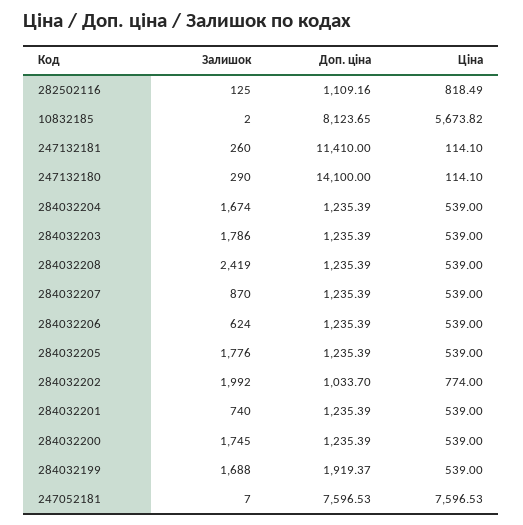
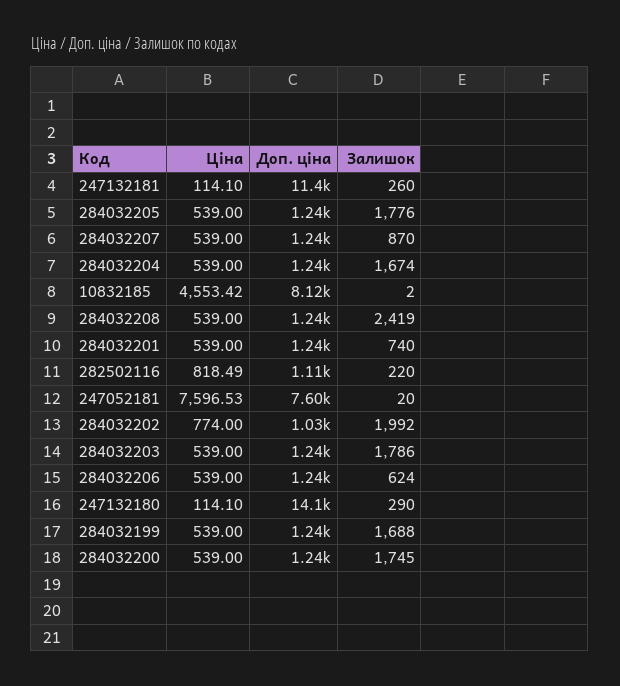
  {
    "Залишок": {
-     "282502116": 125,
+     "282502116": 220,
      "10832185": 2,
      "247132181": 260,
      "247132180": 290,
      "284032204": 1674,
      "284032203": 1786,
      "284032208": 2419,
      "284032207": 870,
      "284032206": 624,
      "284032205": 1776,
      "284032202": 1992,
      "284032201": 740,
      "284032200": 1745,
      "284032199": 1688,
-     "247052181": 7
+     "247052181": 20
    },
    "Доп. ціна": {
      "282502116": 1109.16,
      "10832185": 8123.65,
      "247132181": 11410,
      "247132180": 14100,
      "284032204": 1235.39,
      "284032203": 1235.39,
      "284032208": 1235.39,
      "284032207": 1235.39,
      "284032206": 1235.39,
      "284032205": 1235.39,
      "284032202": 1033.7,
      "284032201": 1235.39,
      "284032200": 1235.39,
-     "284032199": 1919.37,
+     "284032199": 1240,
      "247052181": 7596.53
    },
    "Ціна": {
      "282502116": 818.49,
-     "10832185": 5673.82,
+     "10832185": 4553.42,
      "247132181": 114.1,
      "247132180": 114.1,
      "284032204": 539,
      "284032203": 539,
      "284032208": 539,
      "284032207": 539,
      "284032206": 539,
      "284032205": 539,
      "284032202": 774,
      "284032201": 539,
      "284032200": 539,
      "284032199": 539,
      "247052181": 7596.53
    }
  }

